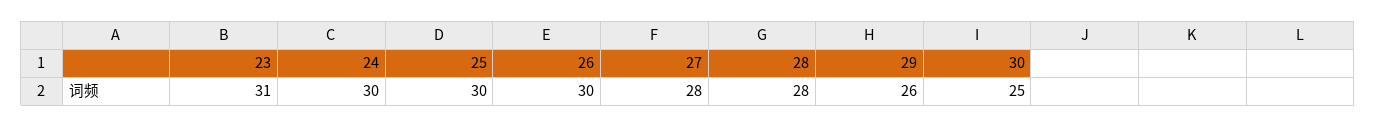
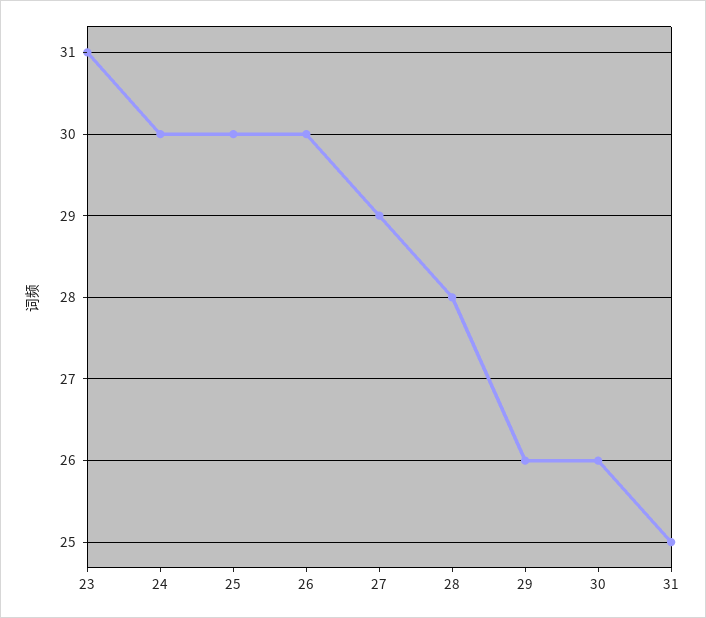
  {
    "23": 31,
    "24": 30,
    "25": 30,
    "26": 30,
-   "27": 28,
+   "27": 29,
    "28": 28,
    "29": 26,
-   "30": 25
+   "30": 26,
+   "31": 25
  }

